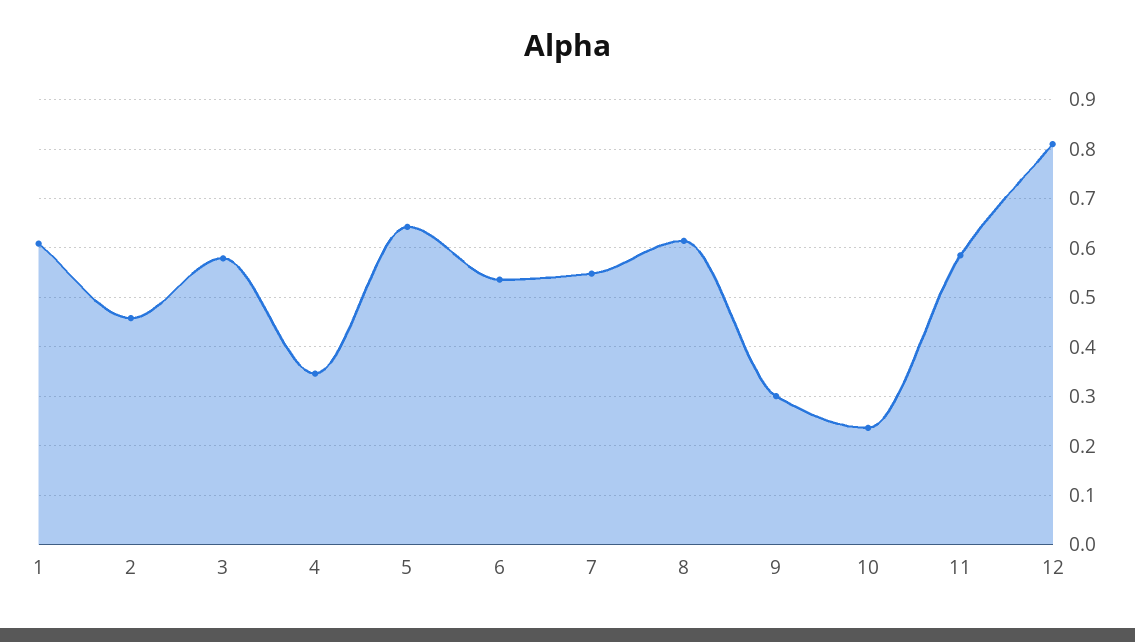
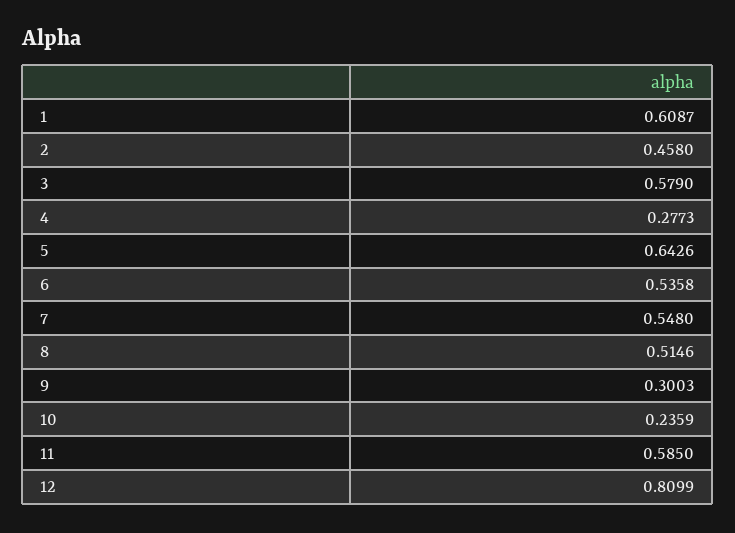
  {
    "1": 0.6087,
    "2": 0.458,
    "3": 0.579,
-   "4": 0.34,
+   "4": 0.2773,
    "5": 0.6426,
    "6": 0.5358,
    "7": 0.548,
-   "8": 0.62,
+   "8": 0.5146,
    "9": 0.3003,
    "10": 0.2359,
    "11": 0.585,
    "12": 0.8099
  }

